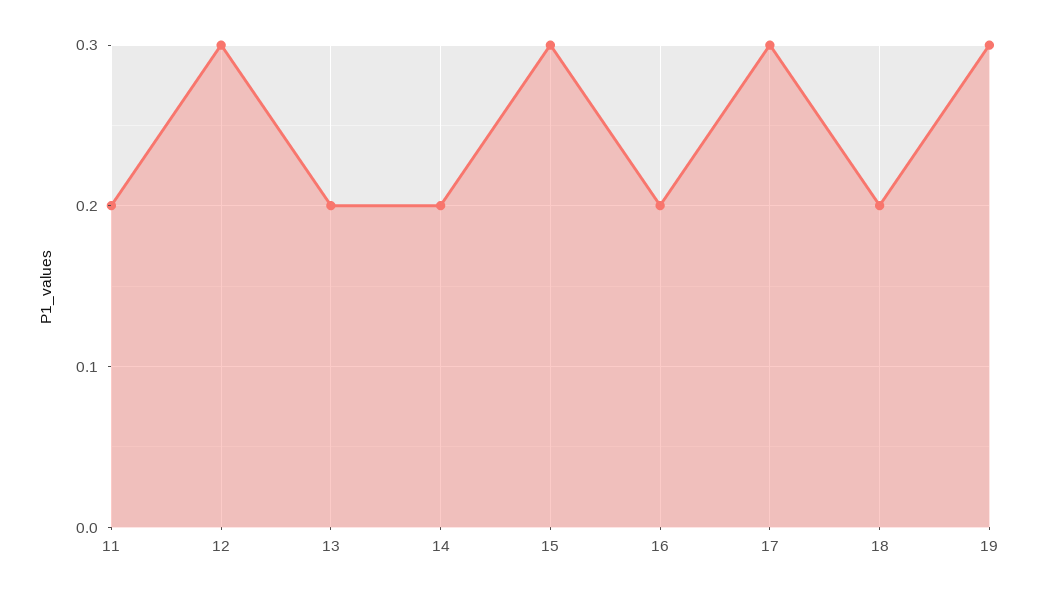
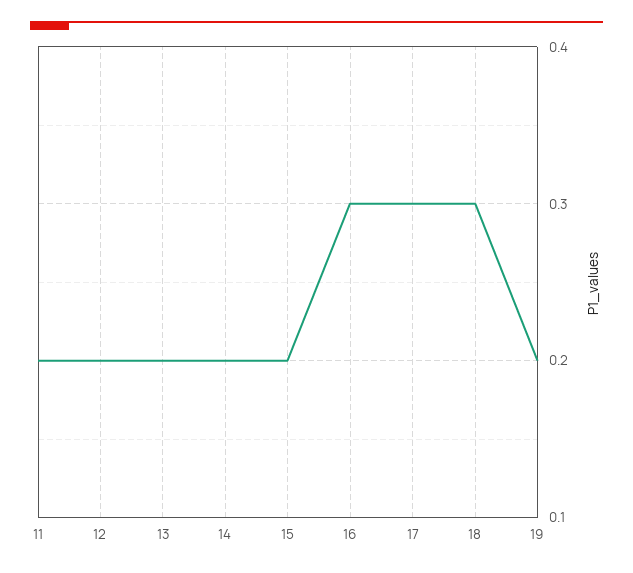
  {
    "11": 0.2,
-   "12": 0.3,
+   "12": 0.2,
    "13": 0.2,
    "14": 0.2,
-   "15": 0.3,
+   "15": 0.2,
-   "16": 0.2,
+   "16": 0.3,
    "17": 0.3,
-   "18": 0.2,
+   "18": 0.3,
-   "19": 0.3
+   "19": 0.2
  }

